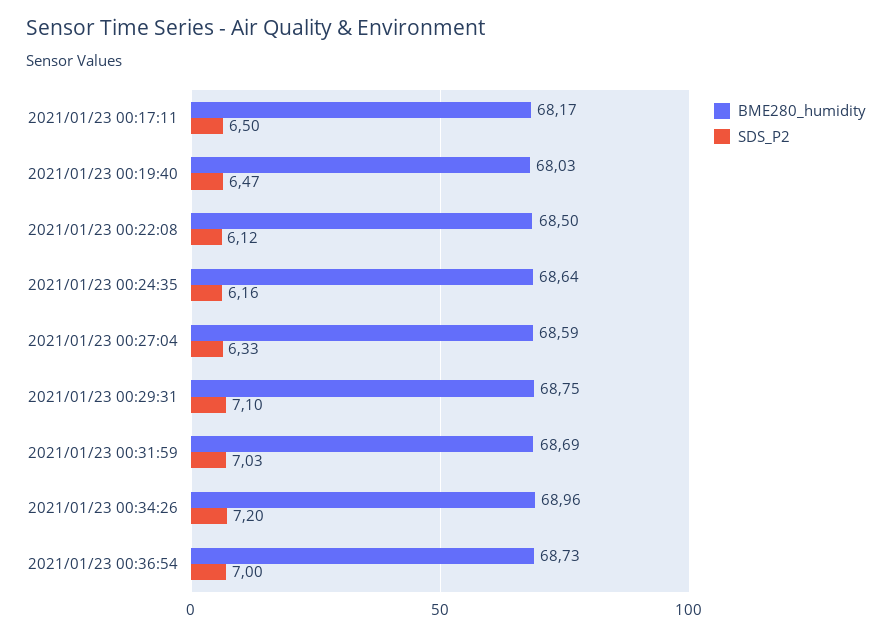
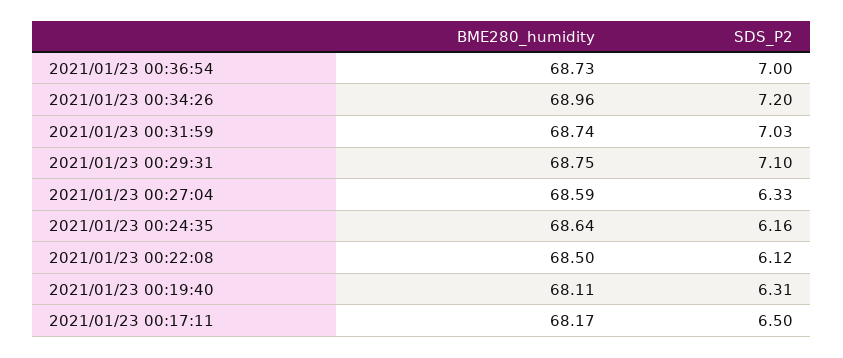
  {
    "BME280_humidity": {
      "2021/01/23 00:17:11": 68.17,
-     "2021/01/23 00:19:40": 68.03,
+     "2021/01/23 00:19:40": 68.11,
      "2021/01/23 00:22:08": 68.5,
      "2021/01/23 00:24:35": 68.64,
      "2021/01/23 00:27:04": 68.59,
      "2021/01/23 00:29:31": 68.75,
-     "2021/01/23 00:31:59": 68.69,
+     "2021/01/23 00:31:59": 68.74,
      "2021/01/23 00:34:26": 68.96,
      "2021/01/23 00:36:54": 68.73
    },
    "SDS_P2": {
      "2021/01/23 00:17:11": 6.5,
-     "2021/01/23 00:19:40": 6.47,
+     "2021/01/23 00:19:40": 6.31,
      "2021/01/23 00:22:08": 6.12,
      "2021/01/23 00:24:35": 6.16,
      "2021/01/23 00:27:04": 6.33,
      "2021/01/23 00:29:31": 7.1,
      "2021/01/23 00:31:59": 7.03,
      "2021/01/23 00:34:26": 7.2,
      "2021/01/23 00:36:54": 7
    }
  }

